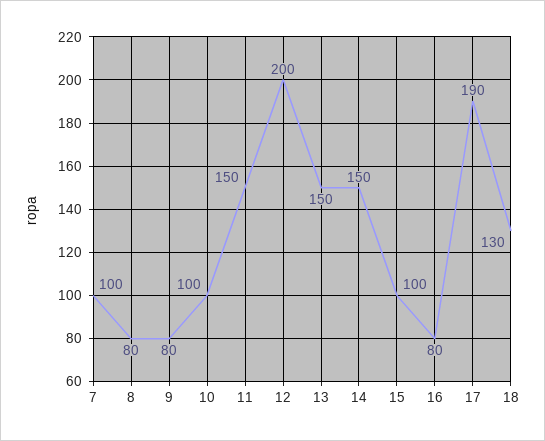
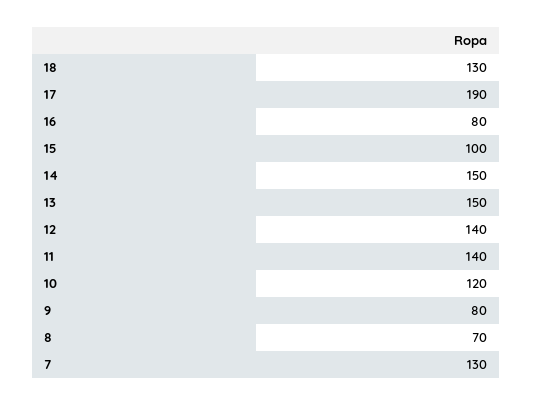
  {
-   "7": 100,
+   "7": 130,
-   "8": 80,
+   "8": 70,
    "9": 80,
-   "10": 100,
+   "10": 120,
-   "11": 150,
+   "11": 140,
-   "12": 200,
+   "12": 140,
    "13": 150,
    "14": 150,
    "15": 100,
    "16": 80,
    "17": 190,
    "18": 130
  }

